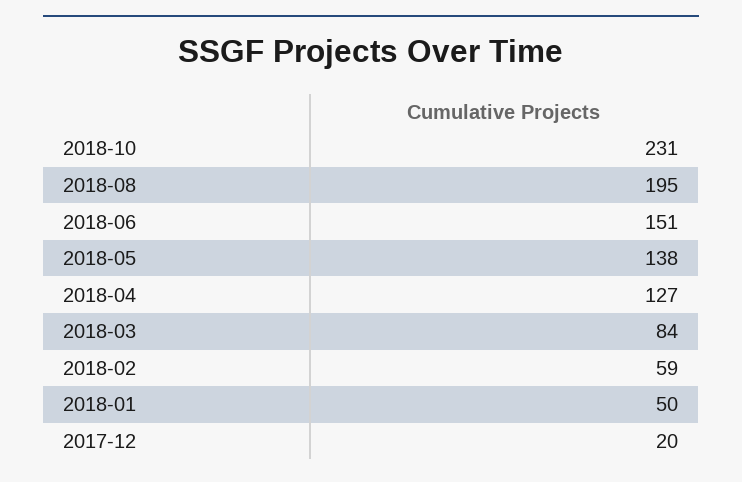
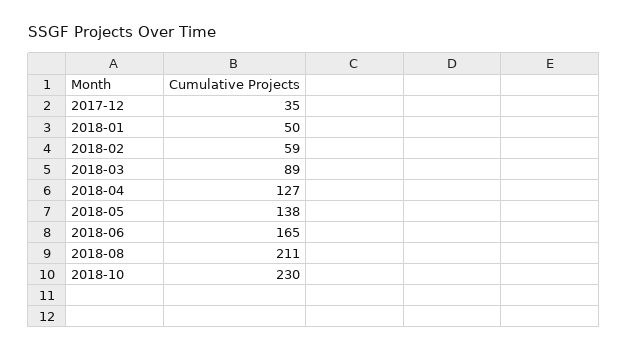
  {
-   "2018-10": 231,
+   "2018-10": 230,
-   "2018-08": 195,
+   "2018-08": 211,
-   "2018-06": 151,
+   "2018-06": 165,
    "2018-05": 138,
    "2018-04": 127,
-   "2018-03": 84,
+   "2018-03": 89,
    "2018-02": 59,
    "2018-01": 50,
-   "2017-12": 20
+   "2017-12": 35
  }

